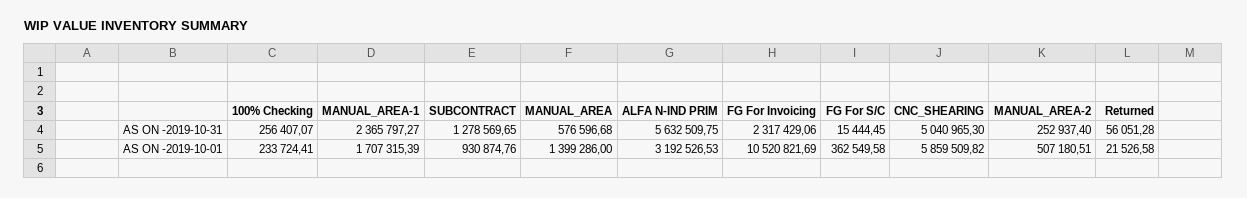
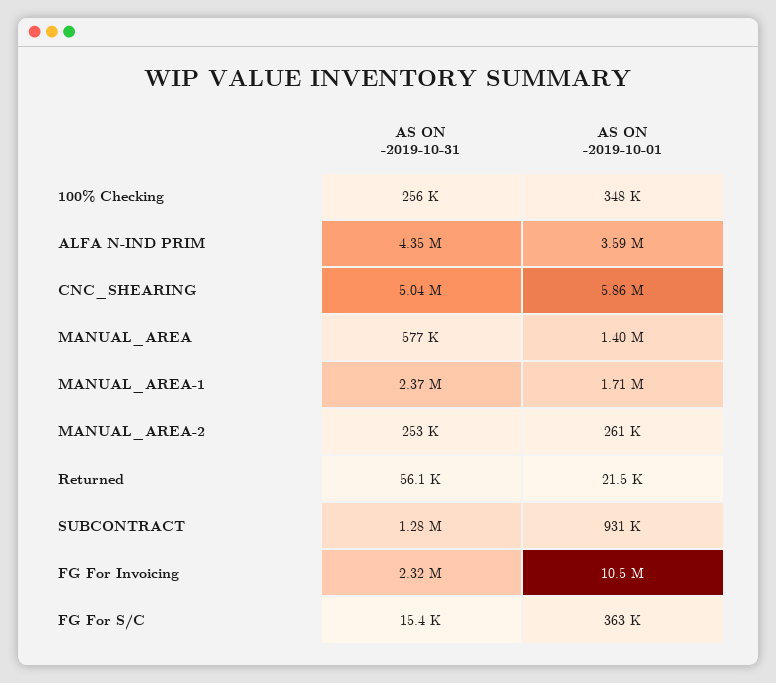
  {
    "100% Checking": {
      "AS ON -2019-10-31": 256407.07,
-     "AS ON -2019-10-01": 233724.41
+     "AS ON -2019-10-01": 348000
    },
    "MANUAL_AREA-1": {
      "AS ON -2019-10-31": 2365797.27,
      "AS ON -2019-10-01": 1707315.39
    },
    "SUBCONTRACT": {
      "AS ON -2019-10-31": 1278569.65,
      "AS ON -2019-10-01": 930874.76
    },
    "MANUAL_AREA": {
      "AS ON -2019-10-31": 576596.68,
      "AS ON -2019-10-01": 1399286
    },
    "ALFA N-IND PRIM": {
-     "AS ON -2019-10-31": 5632509.75,
+     "AS ON -2019-10-31": 4350000,
-     "AS ON -2019-10-01": 3192526.53
+     "AS ON -2019-10-01": 3590000
    },
    "FG For Invoicing": {
      "AS ON -2019-10-31": 2317429.06,
      "AS ON -2019-10-01": 10520821.69
    },
    "FG For S/C": {
      "AS ON -2019-10-31": 15444.45,
      "AS ON -2019-10-01": 362549.58
    },
    "CNC_SHEARING": {
      "AS ON -2019-10-31": 5040965.3,
      "AS ON -2019-10-01": 5859509.82
    },
    "MANUAL_AREA-2": {
      "AS ON -2019-10-31": 252937.4,
-     "AS ON -2019-10-01": 507180.51
+     "AS ON -2019-10-01": 261000
    },
    "Returned": {
      "AS ON -2019-10-31": 56051.28,
      "AS ON -2019-10-01": 21526.58
    }
  }

